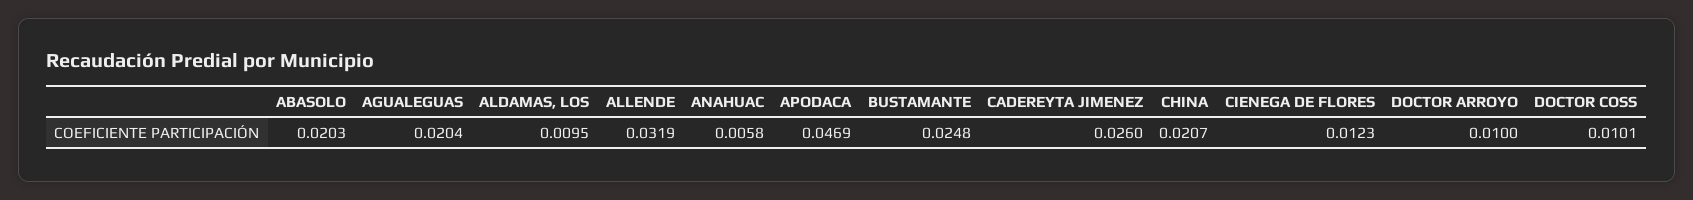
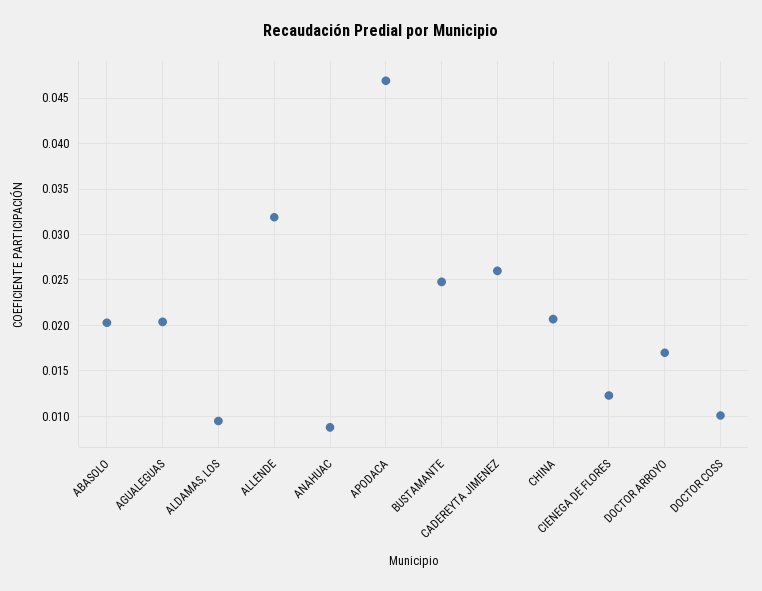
  {
    "ABASOLO": 0.0203,
    "AGUALEGUAS": 0.0204,
    "ALDAMAS, LOS": 0.0095,
    "ALLENDE": 0.0319,
-   "ANAHUAC": 0.0058,
+   "ANAHUAC": 0.009,
    "APODACA": 0.0469,
    "BUSTAMANTE": 0.0248,
    "CADEREYTA JIMENEZ": 0.026,
    "CHINA": 0.0207,
    "CIENEGA DE FLORES": 0.0123,
-   "DOCTOR ARROYO": 0.01,
+   "DOCTOR ARROYO": 0.017,
    "DOCTOR COSS": 0.0101
  }

